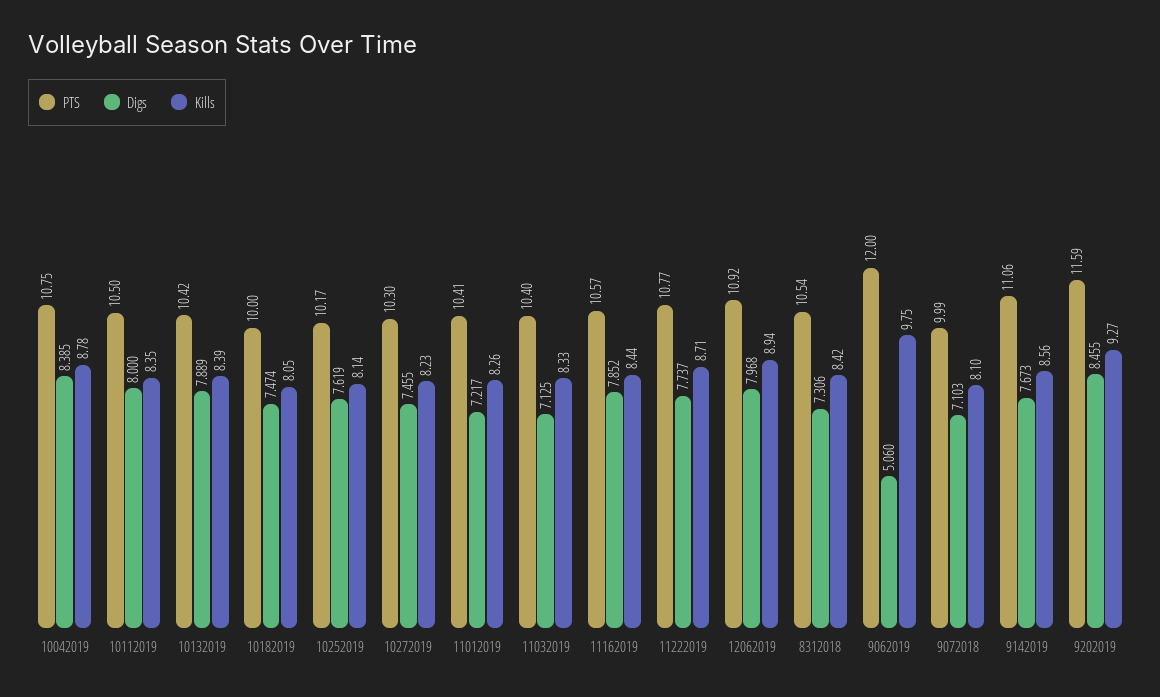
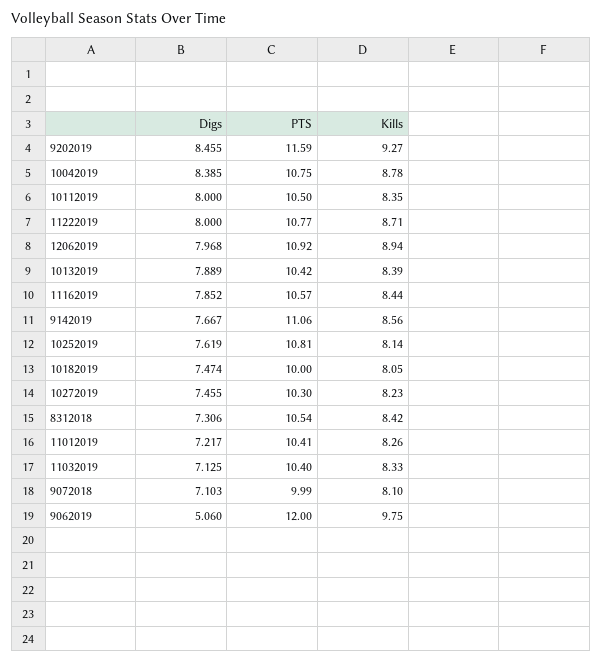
  {
    "PTS": {
      "10042019": 10.75,
      "10112019": 10.5,
      "10132019": 10.42,
      "10182019": 10,
-     "10252019": 10.17,
+     "10252019": 10.81,
      "10272019": 10.3,
      "11012019": 10.41,
      "11032019": 10.4,
      "11162019": 10.57,
      "11222019": 10.77,
      "12062019": 10.92,
      "8312018": 10.54,
      "9062019": 12,
      "9072018": 9.99,
      "9142019": 11.06,
      "9202019": 11.59
    },
    "Digs": {
      "10042019": 8.385,
      "10112019": 8,
      "10132019": 7.889,
      "10182019": 7.474,
      "10252019": 7.619,
      "10272019": 7.455,
      "11012019": 7.217,
      "11032019": 7.125,
      "11162019": 7.852,
-     "11222019": 7.737,
+     "11222019": 8,
      "12062019": 7.968,
      "8312018": 7.306,
      "9062019": 5.06,
      "9072018": 7.103,
-     "9142019": 7.673,
+     "9142019": 7.667,
      "9202019": 8.455
    },
    "Kills": {
      "10042019": 8.78,
      "10112019": 8.35,
      "10132019": 8.39,
      "10182019": 8.05,
      "10252019": 8.14,
      "10272019": 8.23,
      "11012019": 8.26,
      "11032019": 8.33,
      "11162019": 8.44,
      "11222019": 8.71,
      "12062019": 8.94,
      "8312018": 8.42,
      "9062019": 9.75,
      "9072018": 8.1,
      "9142019": 8.56,
      "9202019": 9.27
    }
  }

